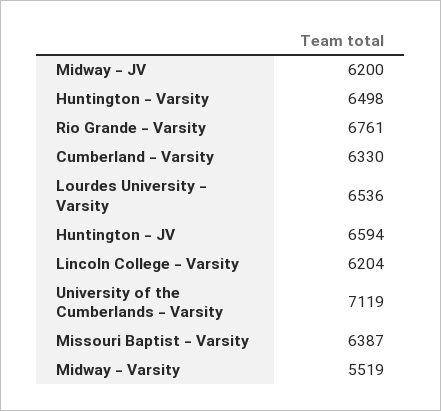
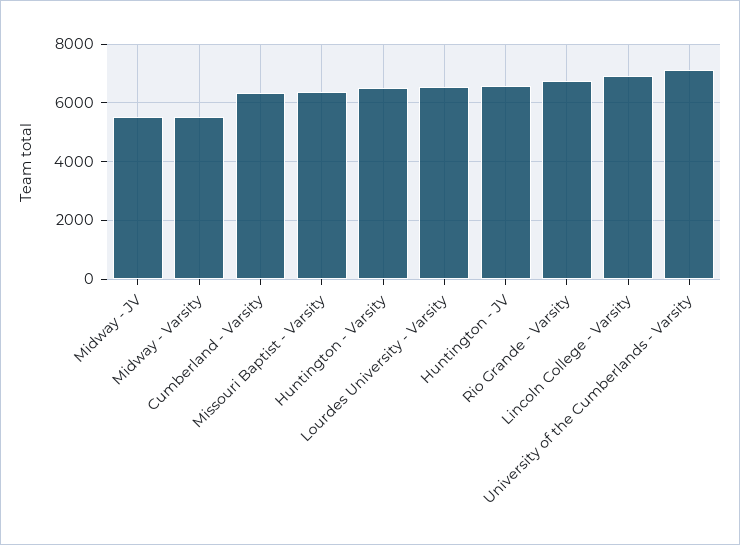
  {
-   "Midway - JV": 6200,
+   "Midway - JV": 5500,
    "Huntington - Varsity": 6498,
    "Rio Grande - Varsity": 6761,
    "Cumberland - Varsity": 6330,
    "Lourdes University - Varsity": 6536,
    "Huntington - JV": 6594,
-   "Lincoln College - Varsity": 6204,
+   "Lincoln College - Varsity": 7000,
    "University of the Cumberlands - Varsity": 7119,
    "Missouri Baptist - Varsity": 6387,
    "Midway - Varsity": 5519
  }

